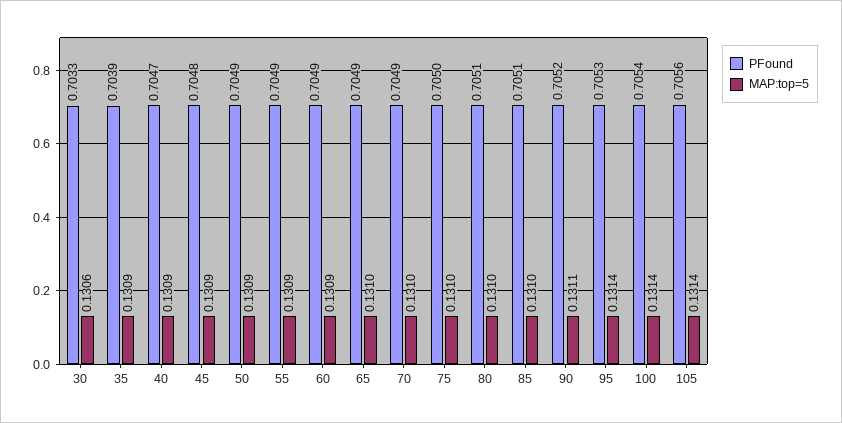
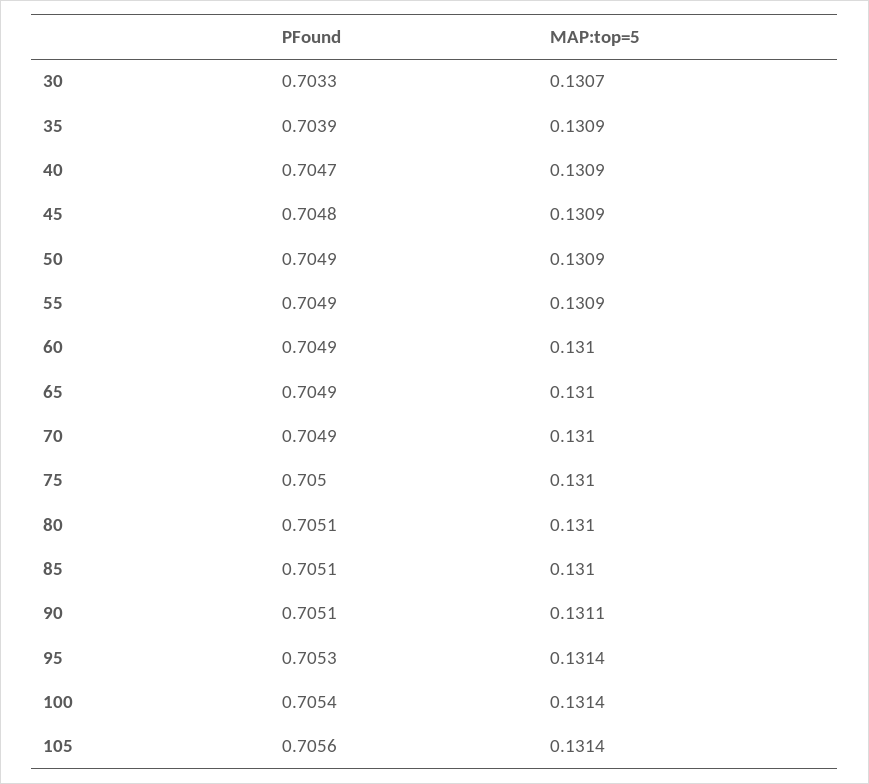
  {
    "PFound": {
      "30": 0.7033,
      "35": 0.7039,
      "40": 0.7047,
      "45": 0.7048,
      "50": 0.7049,
      "55": 0.7049,
      "60": 0.7049,
      "65": 0.7049,
      "70": 0.7049,
      "75": 0.705,
      "80": 0.7051,
      "85": 0.7051,
-     "90": 0.7052,
+     "90": 0.7051,
      "95": 0.7053,
      "100": 0.7054,
      "105": 0.7056
    },
    "MAP:top=5": {
-     "30": 0.1306,
+     "30": 0.1307,
      "35": 0.1309,
      "40": 0.1309,
      "45": 0.1309,
      "50": 0.1309,
      "55": 0.1309,
-     "60": 0.1309,
+     "60": 0.131,
      "65": 0.131,
      "70": 0.131,
      "75": 0.131,
      "80": 0.131,
      "85": 0.131,
      "90": 0.1311,
      "95": 0.1314,
      "100": 0.1314,
      "105": 0.1314
    }
  }

